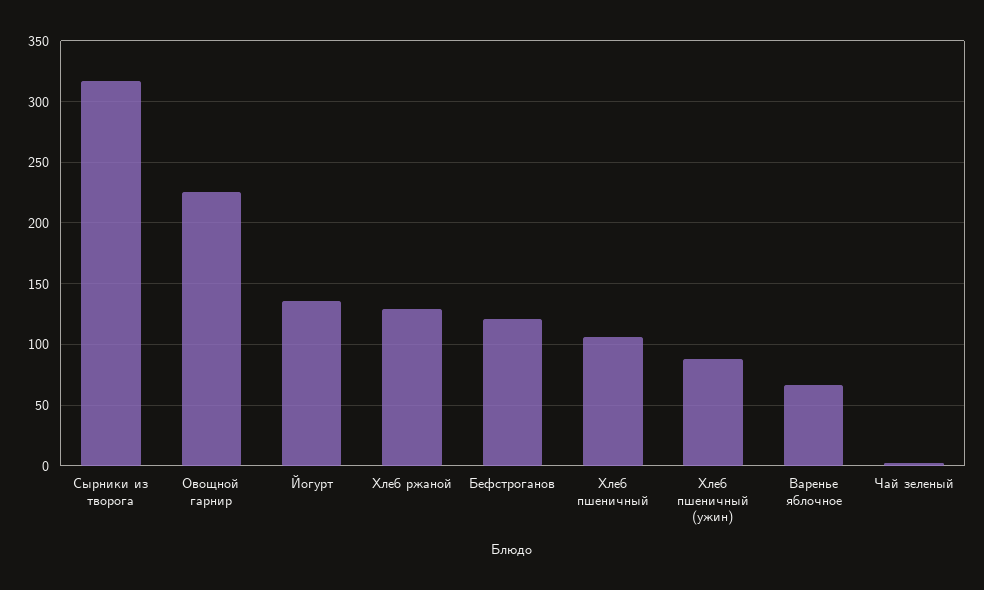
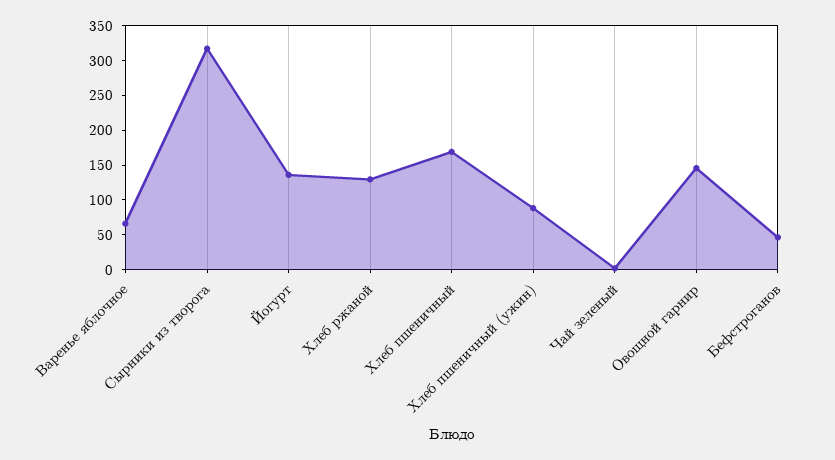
  {
    "Сырники из творога": 315,
-   "Овощной гарнир": 225,
+   "Овощной гарнир": 150,
    "Йогурт": 135,
    "Хлеб ржаной": 130,
-   "Бефстроганов": 120,
+   "Бефстроганов": 50,
-   "Хлеб пшеничный": 105,
+   "Хлеб пшеничный": 175,
    "Хлеб пшеничный (ужин)": 90,
    "Варенье яблочное": 65,
    "Чай зеленый": 0
  }

